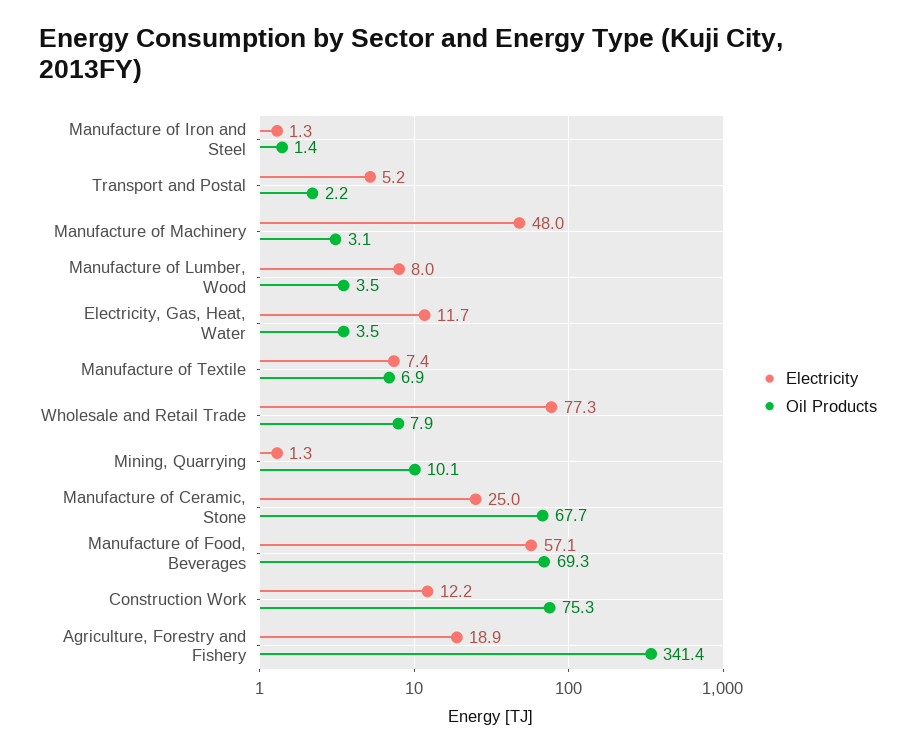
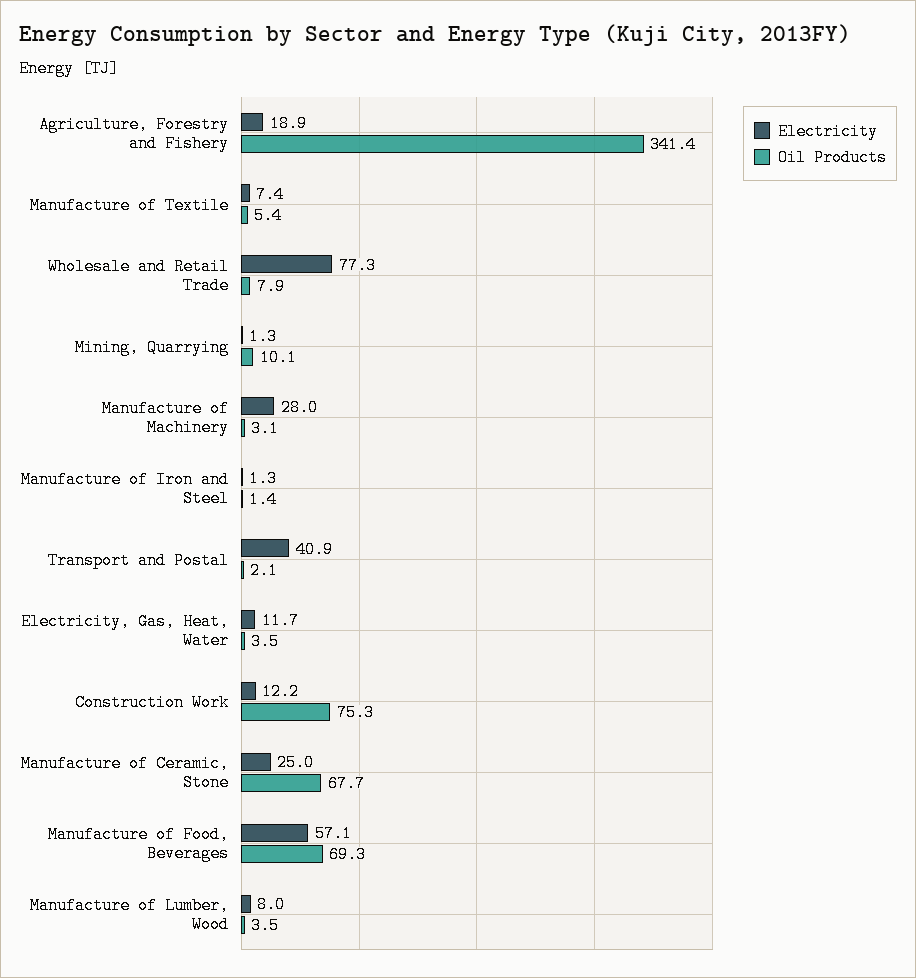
  {
    "Electricity": {
      "Manufacture of Iron and Steel": 1.3,
-     "Transport and Postal": 5.2,
+     "Transport and Postal": 40.9,
-     "Manufacture of Machinery": 48,
+     "Manufacture of Machinery": 28,
      "Manufacture of Lumber, Wood": 8,
      "Electricity, Gas, Heat, Water": 11.7,
      "Manufacture of Textile": 7.4,
      "Wholesale and Retail Trade": 77.3,
      "Mining, Quarrying": 1.3,
      "Manufacture of Ceramic, Stone": 25,
      "Manufacture of Food, Beverages": 57.1,
      "Construction Work": 12.2,
      "Agriculture, Forestry and Fishery": 18.9
    },
    "Oil Products": {
      "Manufacture of Iron and Steel": 1.4,
-     "Transport and Postal": 2.2,
+     "Transport and Postal": 2.1,
      "Manufacture of Machinery": 3.1,
      "Manufacture of Lumber, Wood": 3.5,
      "Electricity, Gas, Heat, Water": 3.5,
-     "Manufacture of Textile": 6.9,
+     "Manufacture of Textile": 5.4,
      "Wholesale and Retail Trade": 7.9,
      "Mining, Quarrying": 10.1,
      "Manufacture of Ceramic, Stone": 67.7,
      "Manufacture of Food, Beverages": 69.3,
      "Construction Work": 75.3,
      "Agriculture, Forestry and Fishery": 341.4
    }
  }

